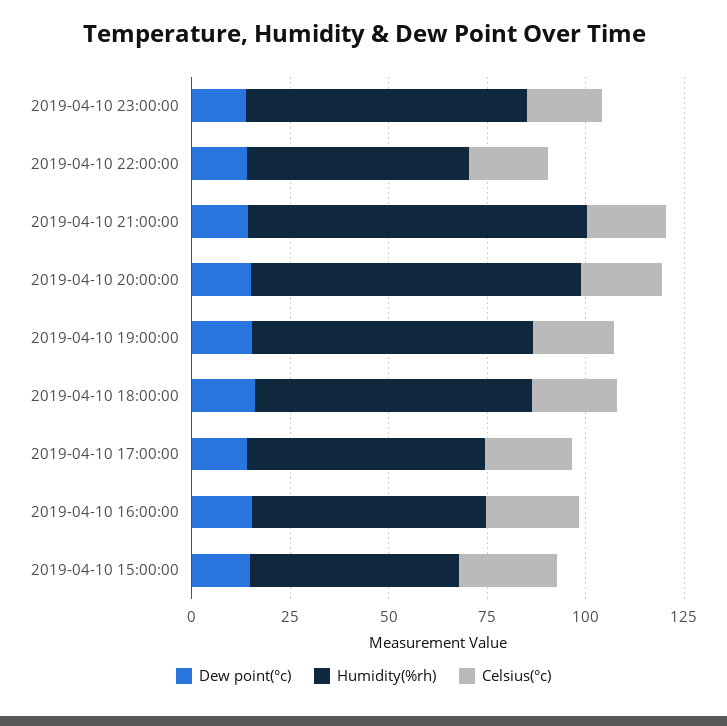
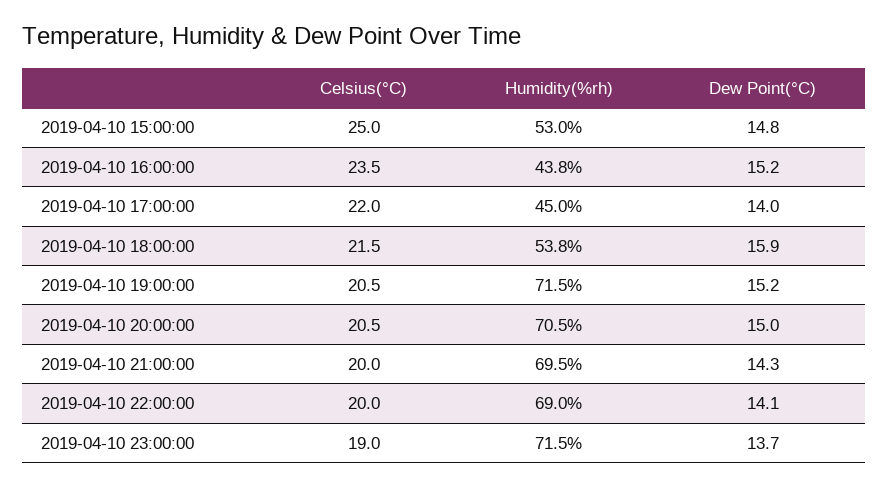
  {
    "Dew point(°c)": {
      "2019-04-10 23:00:00": 13.7,
      "2019-04-10 22:00:00": 14.1,
      "2019-04-10 21:00:00": 14.3,
      "2019-04-10 20:00:00": 15,
      "2019-04-10 19:00:00": 15.2,
      "2019-04-10 18:00:00": 15.9,
      "2019-04-10 17:00:00": 14,
      "2019-04-10 16:00:00": 15.2,
      "2019-04-10 15:00:00": 14.8
    },
    "Humidity(%rh)": {
      "2019-04-10 23:00:00": 71.5,
-     "2019-04-10 22:00:00": 55,
+     "2019-04-10 22:00:00": 69,
-     "2019-04-10 21:00:00": 85,
+     "2019-04-10 21:00:00": 69.5,
-     "2019-04-10 20:00:00": 85,
+     "2019-04-10 20:00:00": 70.5,
      "2019-04-10 19:00:00": 71.5,
-     "2019-04-10 18:00:00": 70,
+     "2019-04-10 18:00:00": 53.8,
-     "2019-04-10 17:00:00": 60,
+     "2019-04-10 17:00:00": 45,
-     "2019-04-10 16:00:00": 60,
+     "2019-04-10 16:00:00": 43.8,
      "2019-04-10 15:00:00": 53
    },
    "Celsius(°c)": {
      "2019-04-10 23:00:00": 19,
      "2019-04-10 22:00:00": 20,
      "2019-04-10 21:00:00": 20,
      "2019-04-10 20:00:00": 20.5,
      "2019-04-10 19:00:00": 20.5,
      "2019-04-10 18:00:00": 21.5,
      "2019-04-10 17:00:00": 22,
      "2019-04-10 16:00:00": 23.5,
      "2019-04-10 15:00:00": 25
    }
  }

